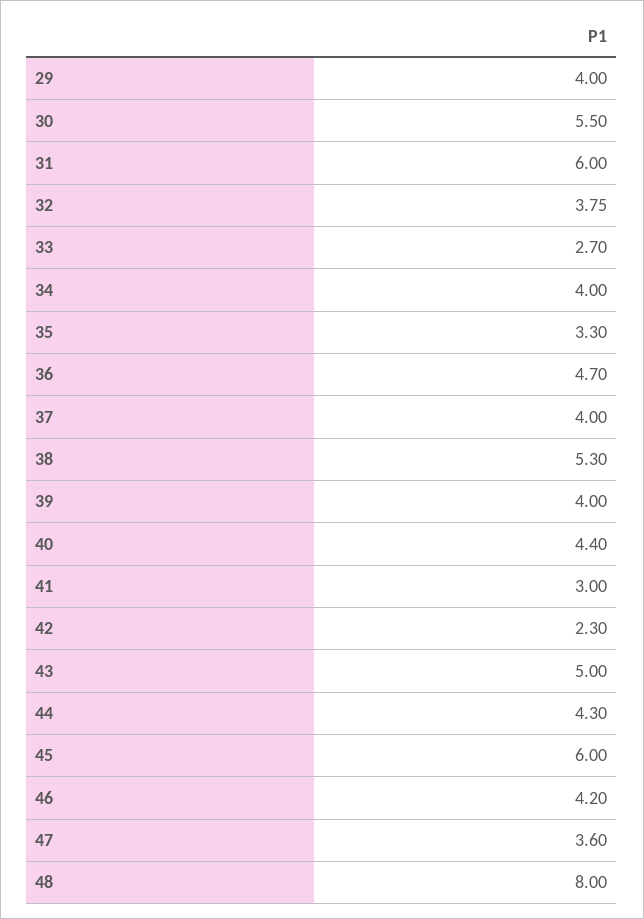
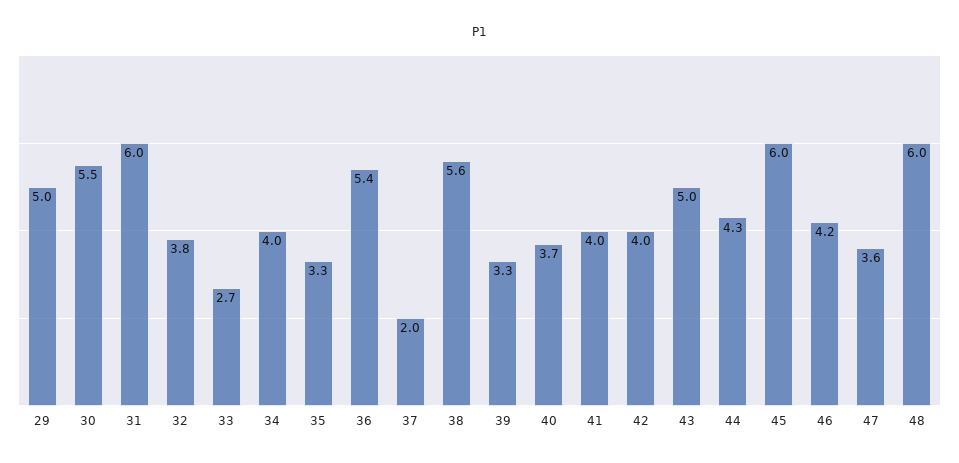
  {
-   "29": 4,
+   "29": 5,
    "30": 5.5,
    "31": 6,
    "32": 3.75,
    "33": 2.7,
    "34": 4,
    "35": 3.3,
-   "36": 4.7,
+   "36": 5.4,
-   "37": 4,
+   "37": 2,
-   "38": 5.3,
+   "38": 5.6,
-   "39": 4,
+   "39": 3.3,
-   "40": 4.4,
+   "40": 3.7,
-   "41": 3,
+   "41": 4,
-   "42": 2.3,
+   "42": 4,
    "43": 5,
    "44": 4.3,
    "45": 6,
    "46": 4.2,
    "47": 3.6,
-   "48": 8
+   "48": 6
  }

